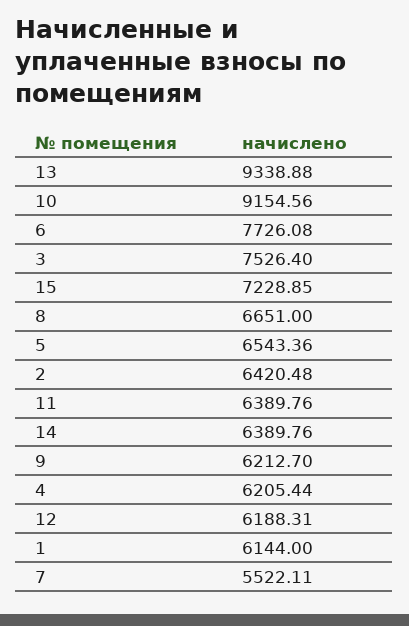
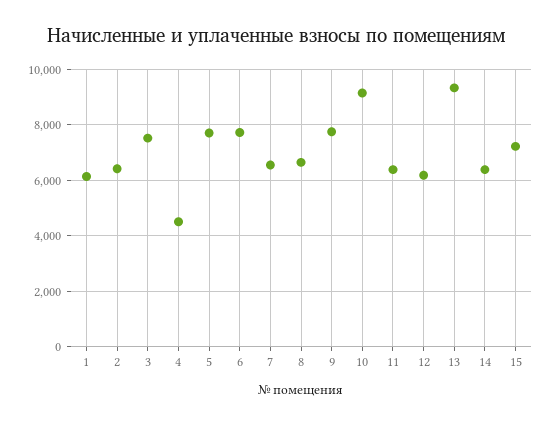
  {
    "13": 9338.88,
    "10": 9154.56,
    "6": 7726.08,
    "3": 7526.4,
    "15": 7228.85,
    "8": 6651,
-   "5": 6543.36,
+   "5": 7750,
    "2": 6420.48,
    "11": 6389.76,
    "14": 6389.76,
-   "9": 6212.7,
+   "9": 7750,
-   "4": 6205.44,
+   "4": 4500,
    "12": 6188.31,
    "1": 6144,
-   "7": 5522.11
+   "7": 6500
  }

